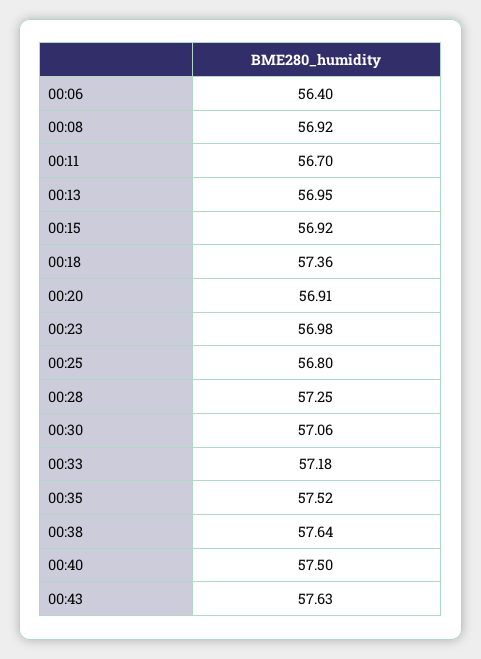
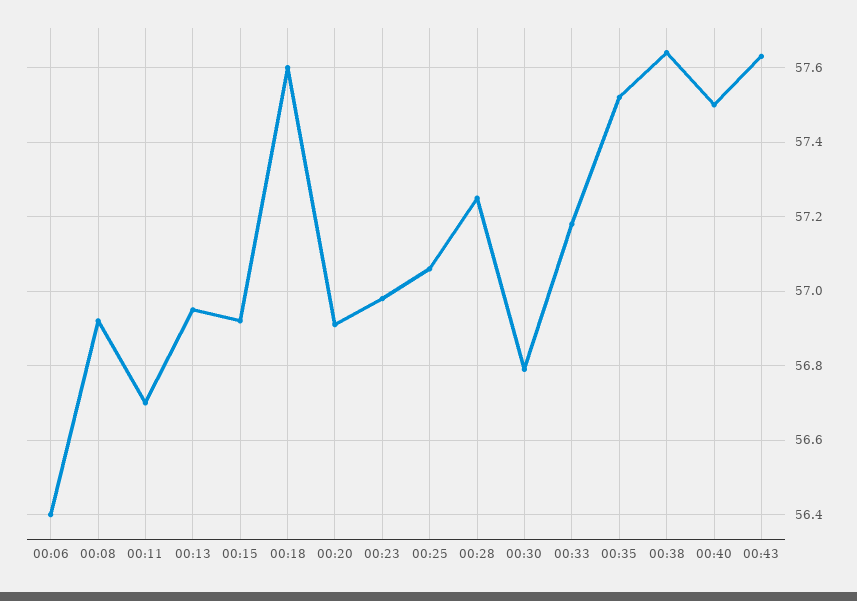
  {
    "00:06": 56.4,
    "00:08": 56.92,
    "00:11": 56.7,
    "00:13": 56.95,
    "00:15": 56.92,
-   "00:18": 57.36,
+   "00:18": 57.6,
    "00:20": 56.91,
    "00:23": 56.98,
-   "00:25": 56.8,
+   "00:25": 57.05,
    "00:28": 57.25,
-   "00:30": 57.06,
+   "00:30": 56.8,
    "00:33": 57.18,
    "00:35": 57.52,
    "00:38": 57.64,
    "00:40": 57.5,
    "00:43": 57.63
  }

